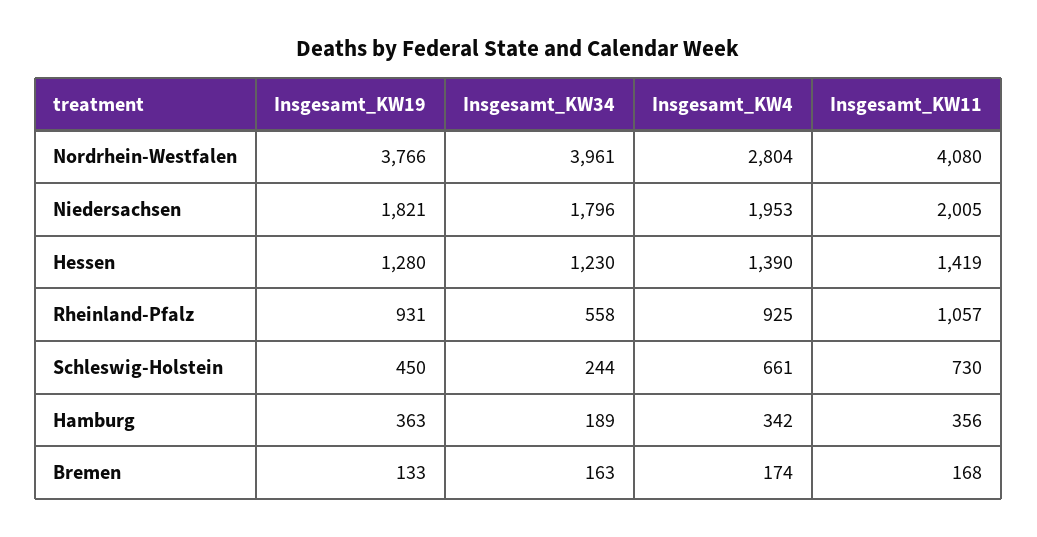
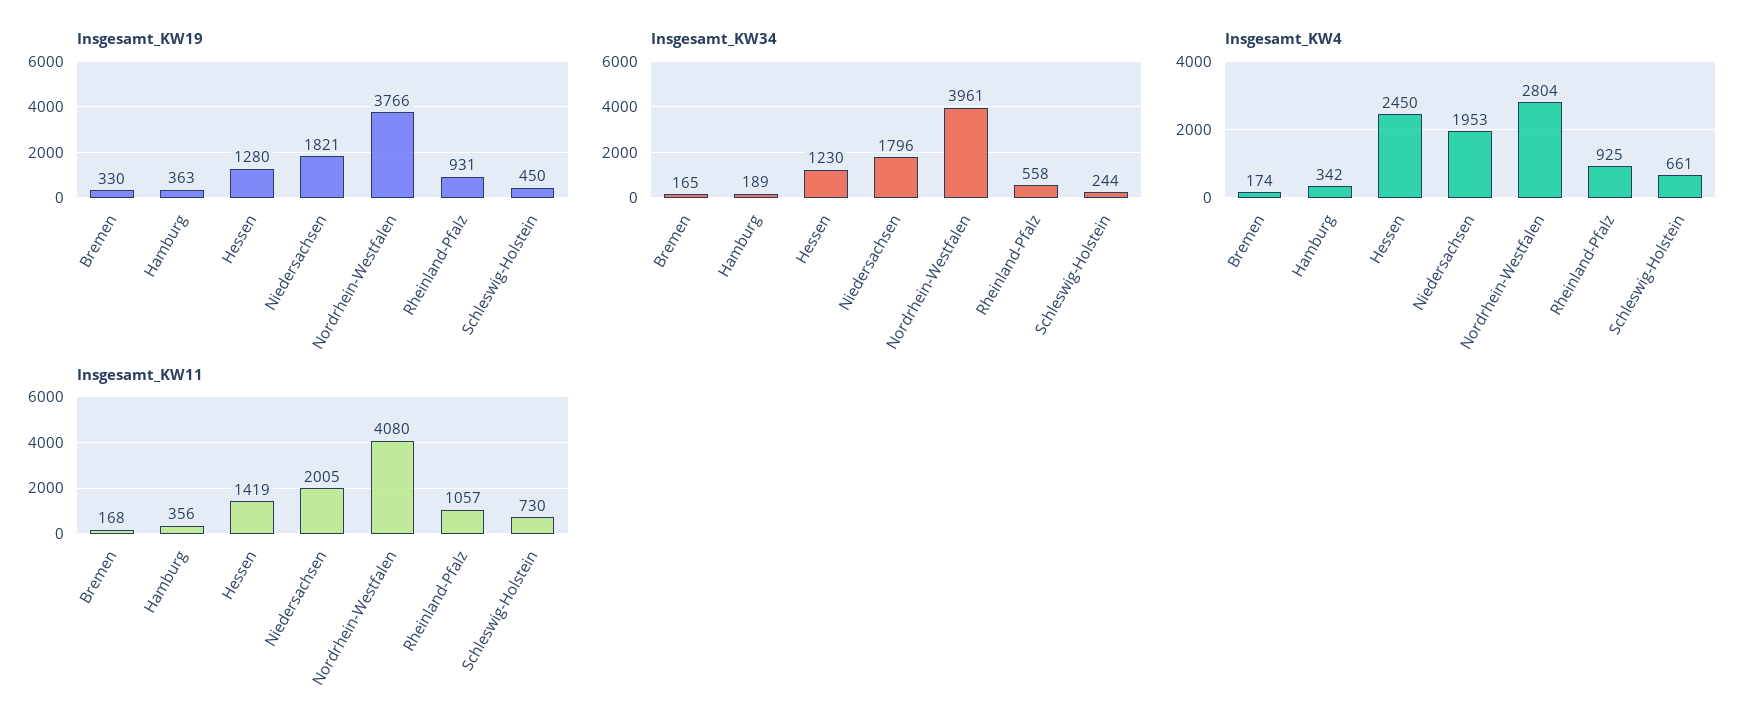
  {
    "Insgesamt_KW19": {
      "Nordrhein-Westfalen": 3766,
      "Niedersachsen": 1821,
      "Hessen": 1280,
      "Rheinland-Pfalz": 931,
      "Schleswig-Holstein": 450,
      "Hamburg": 363,
-     "Bremen": 133
+     "Bremen": 330
    },
    "Insgesamt_KW34": {
      "Nordrhein-Westfalen": 3961,
      "Niedersachsen": 1796,
      "Hessen": 1230,
      "Rheinland-Pfalz": 558,
      "Schleswig-Holstein": 244,
      "Hamburg": 189,
-     "Bremen": 163
+     "Bremen": 165
    },
    "Insgesamt_KW4": {
      "Nordrhein-Westfalen": 2804,
      "Niedersachsen": 1953,
-     "Hessen": 1390,
+     "Hessen": 2450,
      "Rheinland-Pfalz": 925,
      "Schleswig-Holstein": 661,
      "Hamburg": 342,
      "Bremen": 174
    },
    "Insgesamt_KW11": {
      "Nordrhein-Westfalen": 4080,
      "Niedersachsen": 2005,
      "Hessen": 1419,
      "Rheinland-Pfalz": 1057,
      "Schleswig-Holstein": 730,
      "Hamburg": 356,
      "Bremen": 168
    }
  }

